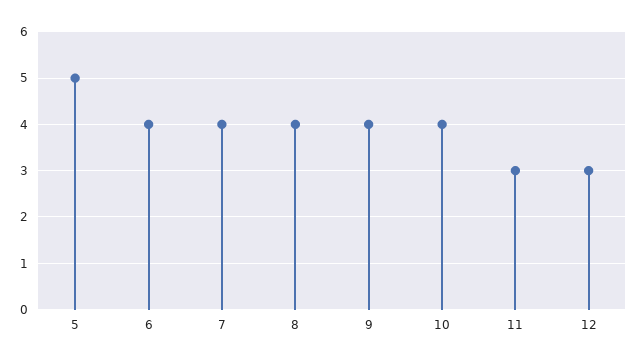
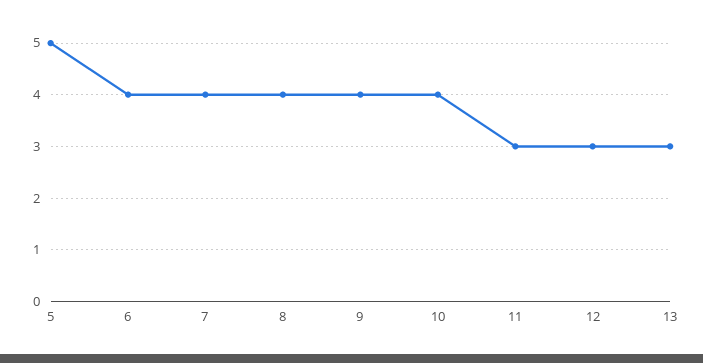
  {
    "5": 5,
    "6": 4,
    "7": 4,
    "8": 4,
    "9": 4,
    "10": 4,
    "11": 3,
-   "12": 3
+   "12": 3,
+   "13": 3
  }

